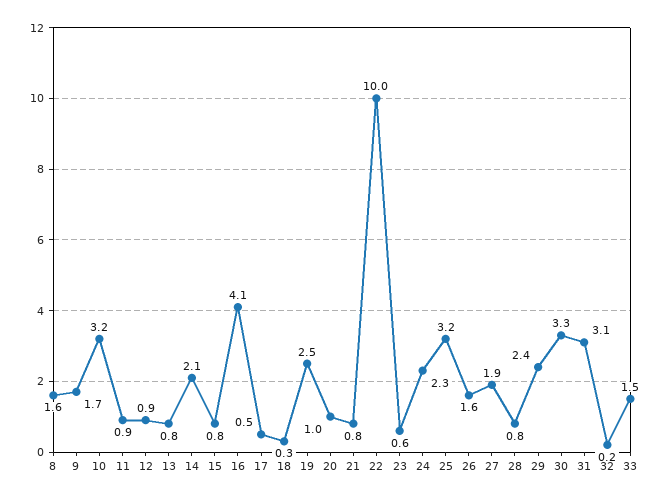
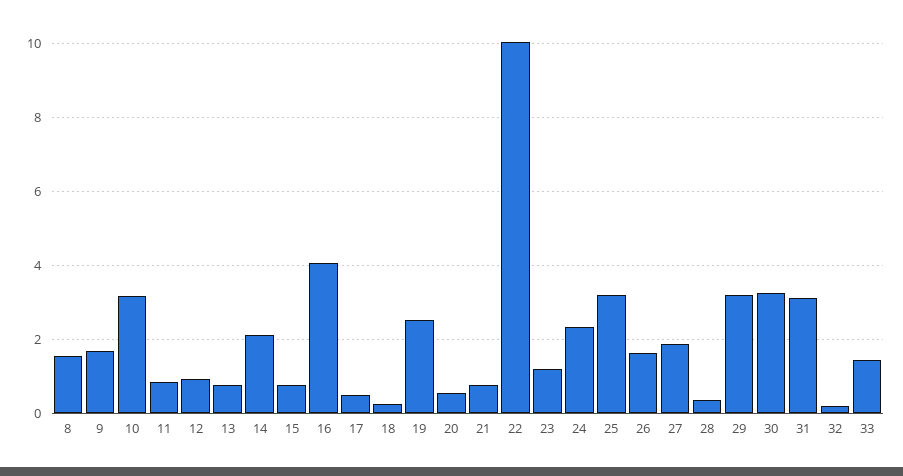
  {
    "8": 1.6,
    "9": 1.7,
    "10": 3.2,
    "11": 0.9,
    "12": 0.9,
    "13": 0.8,
    "14": 2.1,
    "15": 0.8,
    "16": 4.1,
    "17": 0.5,
    "18": 0.3,
    "19": 2.5,
-   "20": 1,
+   "20": 0.6,
    "21": 0.8,
    "22": 10,
-   "23": 0.6,
+   "23": 1.2,
    "24": 2.3,
    "25": 3.2,
    "26": 1.6,
    "27": 1.9,
-   "28": 0.8,
+   "28": 0.4,
-   "29": 2.4,
+   "29": 3.2,
    "30": 3.3,
    "31": 3.1,
    "32": 0.2,
    "33": 1.5
  }

